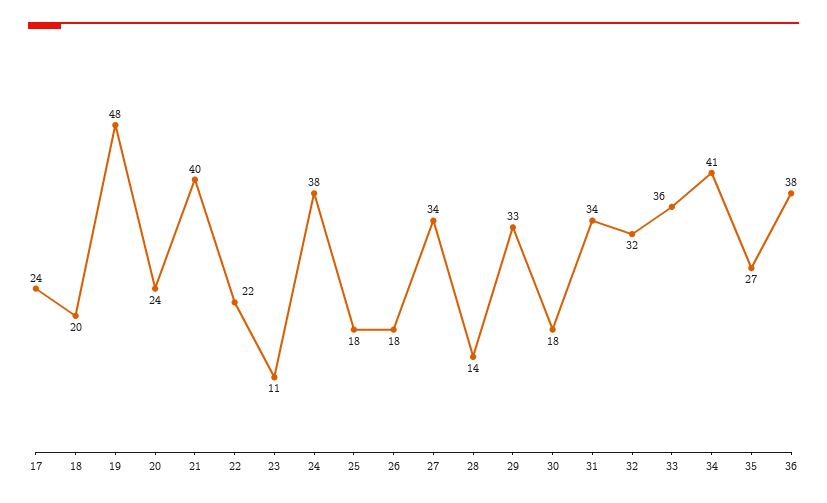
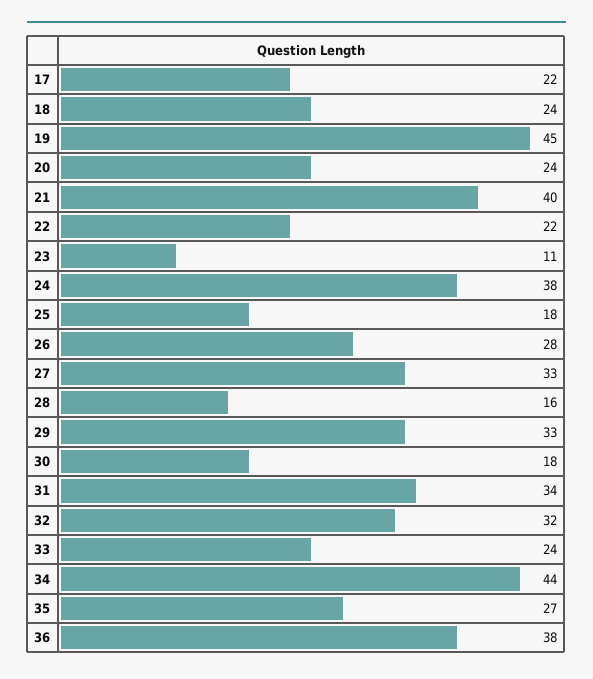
  {
-   "17": 24,
+   "17": 22,
-   "18": 20,
+   "18": 24,
-   "19": 48,
+   "19": 45,
    "20": 24,
    "21": 40,
    "22": 22,
    "23": 11,
    "24": 38,
    "25": 18,
-   "26": 18,
+   "26": 28,
-   "27": 34,
+   "27": 33,
-   "28": 14,
+   "28": 16,
    "29": 33,
    "30": 18,
    "31": 34,
    "32": 32,
-   "33": 36,
+   "33": 24,
-   "34": 41,
+   "34": 44,
    "35": 27,
    "36": 38
  }

